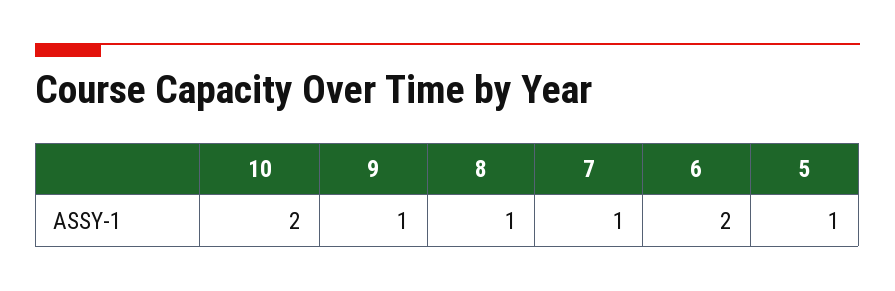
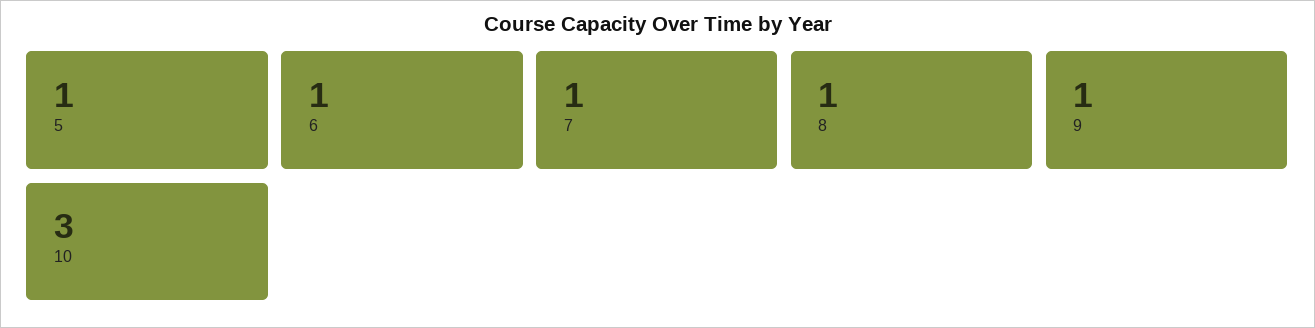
  {
-   "10": 2,
+   "10": 3,
    "9": 1,
    "8": 1,
    "7": 1,
-   "6": 2,
+   "6": 1,
    "5": 1
  }

